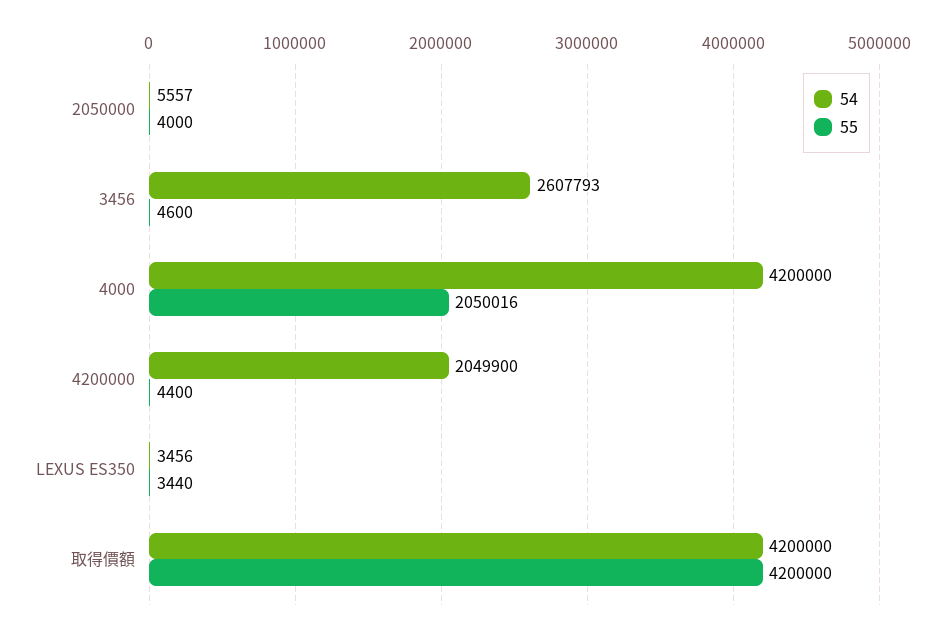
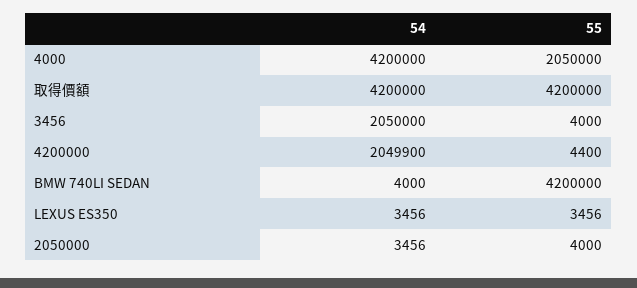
  {
    "54": {
-     "2050000": 5557,
+     "2050000": 3456,
-     "3456": 2607793,
+     "3456": 2050000,
      "4000": 4200000,
      "4200000": 2049900,
      "LEXUS ES350": 3456,
-     "取得價額": 4200000
+     "取得價額": 4200000,
+     "BMW 740LI SEDAN": 4000
    },
    "55": {
      "2050000": 4000,
-     "3456": 4600,
+     "3456": 4000,
-     "4000": 2050016,
+     "4000": 2050000,
      "4200000": 4400,
-     "LEXUS ES350": 3440,
+     "LEXUS ES350": 3456,
-     "取得價額": 4200000
+     "取得價額": 4200000,
+     "BMW 740LI SEDAN": 4200000
    }
  }

